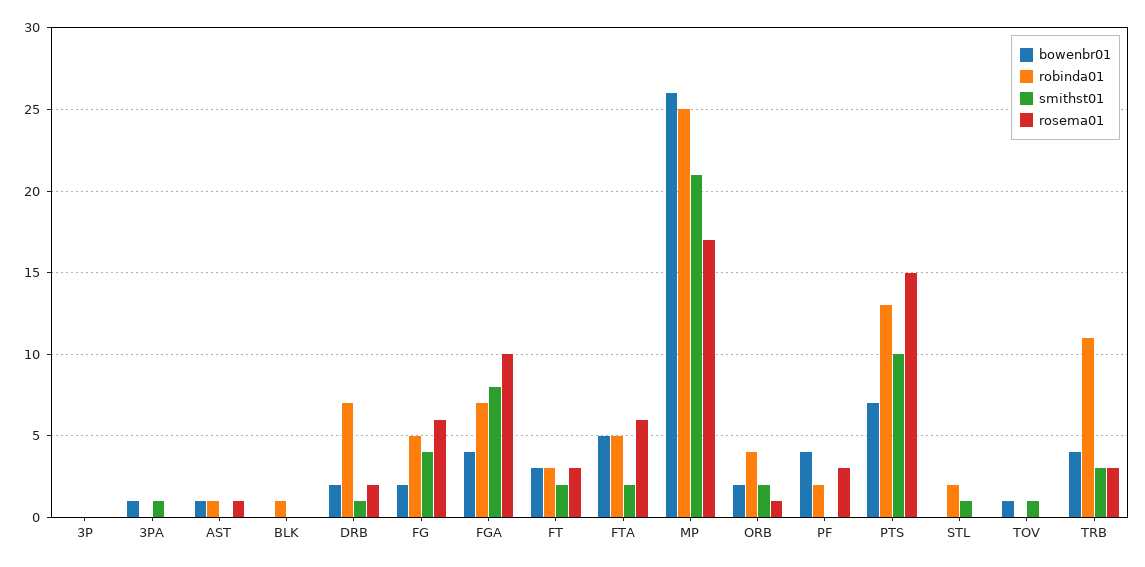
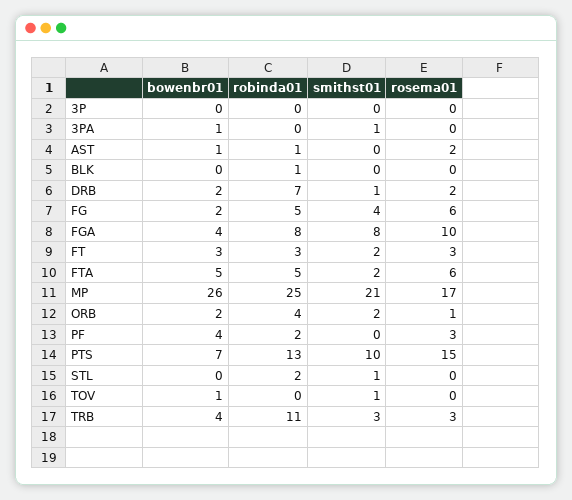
  {
    "bowenbr01": {
      "3P": 0,
      "3PA": 1,
      "AST": 1,
      "BLK": 0,
      "DRB": 2,
      "FG": 2,
      "FGA": 4,
      "FT": 3,
      "FTA": 5,
      "MP": 26,
      "ORB": 2,
      "PF": 4,
      "PTS": 7,
      "STL": 0,
      "TOV": 1,
      "TRB": 4
    },
    "robinda01": {
      "3P": 0,
      "3PA": 0,
      "AST": 1,
      "BLK": 1,
      "DRB": 7,
      "FG": 5,
-     "FGA": 7,
+     "FGA": 8,
      "FT": 3,
      "FTA": 5,
      "MP": 25,
      "ORB": 4,
      "PF": 2,
      "PTS": 13,
      "STL": 2,
      "TOV": 0,
      "TRB": 11
    },
    "smithst01": {
      "3P": 0,
      "3PA": 1,
      "AST": 0,
      "BLK": 0,
      "DRB": 1,
      "FG": 4,
      "FGA": 8,
      "FT": 2,
      "FTA": 2,
      "MP": 21,
      "ORB": 2,
      "PF": 0,
      "PTS": 10,
      "STL": 1,
      "TOV": 1,
      "TRB": 3
    },
    "rosema01": {
      "3P": 0,
      "3PA": 0,
-     "AST": 1,
+     "AST": 2,
      "BLK": 0,
      "DRB": 2,
      "FG": 6,
      "FGA": 10,
      "FT": 3,
      "FTA": 6,
      "MP": 17,
      "ORB": 1,
      "PF": 3,
      "PTS": 15,
      "STL": 0,
      "TOV": 0,
      "TRB": 3
    }
  }

